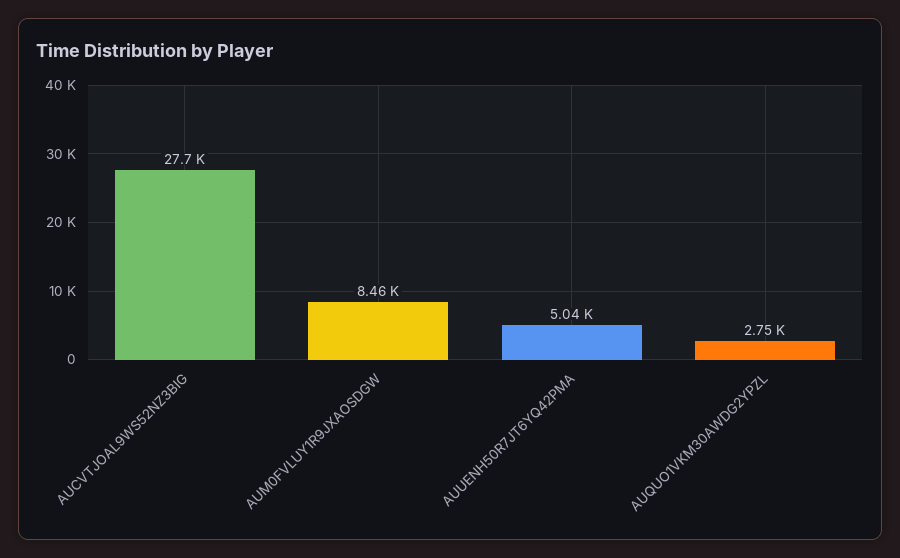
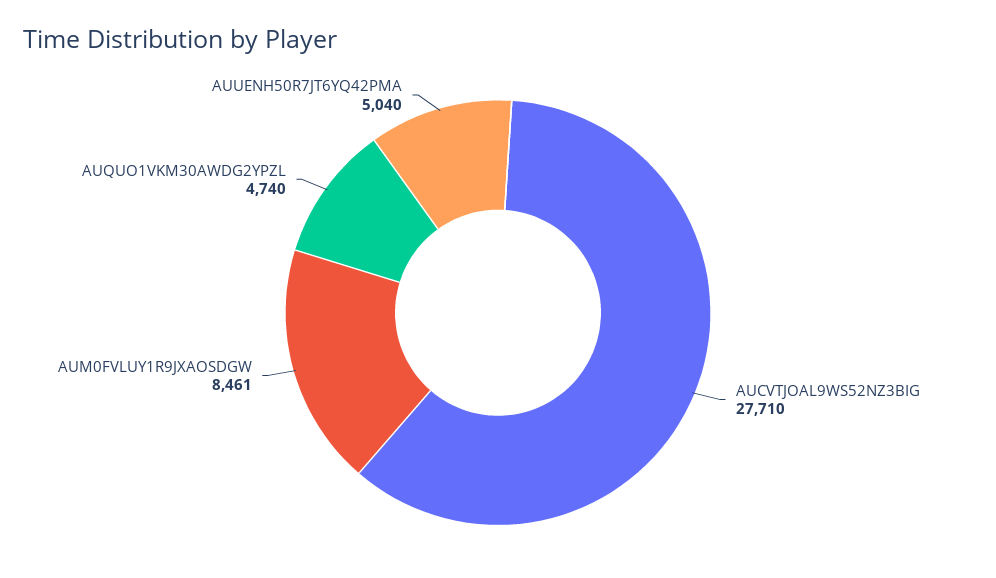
  {
    "AUCVTJOAL9WS52NZ3BIG": 27710,
    "AUM0FVLUY1R9JXAOSDGW": 8461,
    "AUUENH50R7JT6YQ42PMA": 5040,
-   "AUQUO1VKM30AWDG2YPZL": 2750
+   "AUQUO1VKM30AWDG2YPZL": 4740
  }

